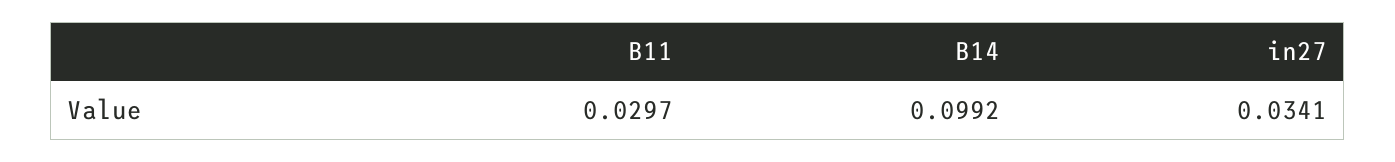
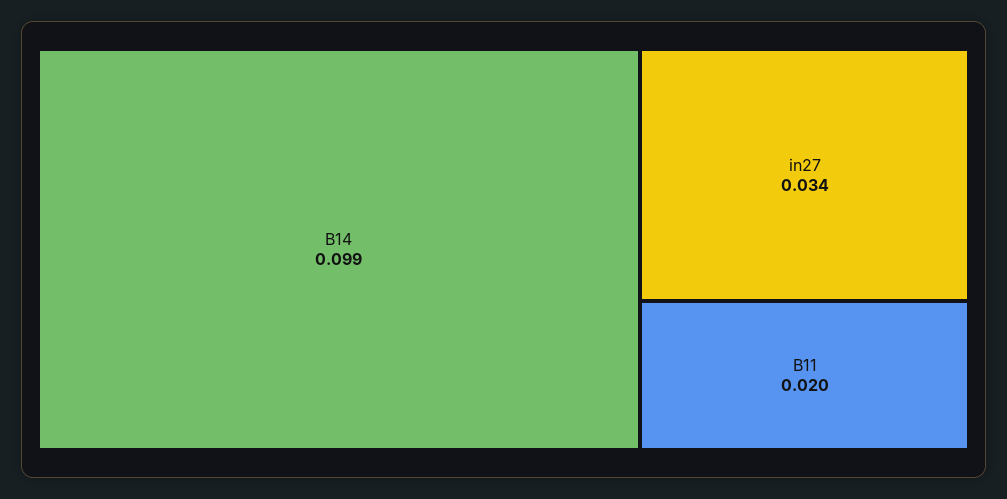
  {
-   "B11": 0.0297,
+   "B11": 0.02,
    "B14": 0.0992,
    "in27": 0.0341
  }

